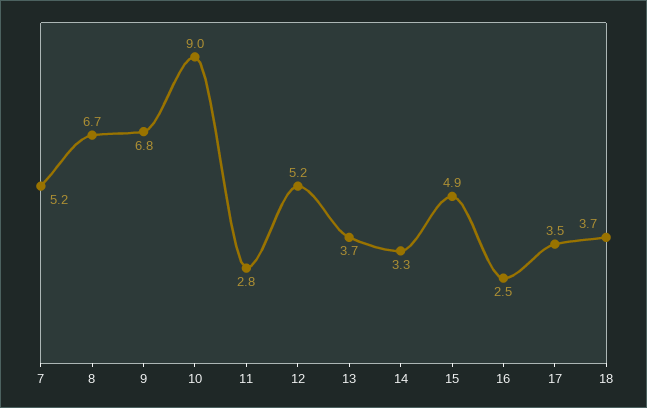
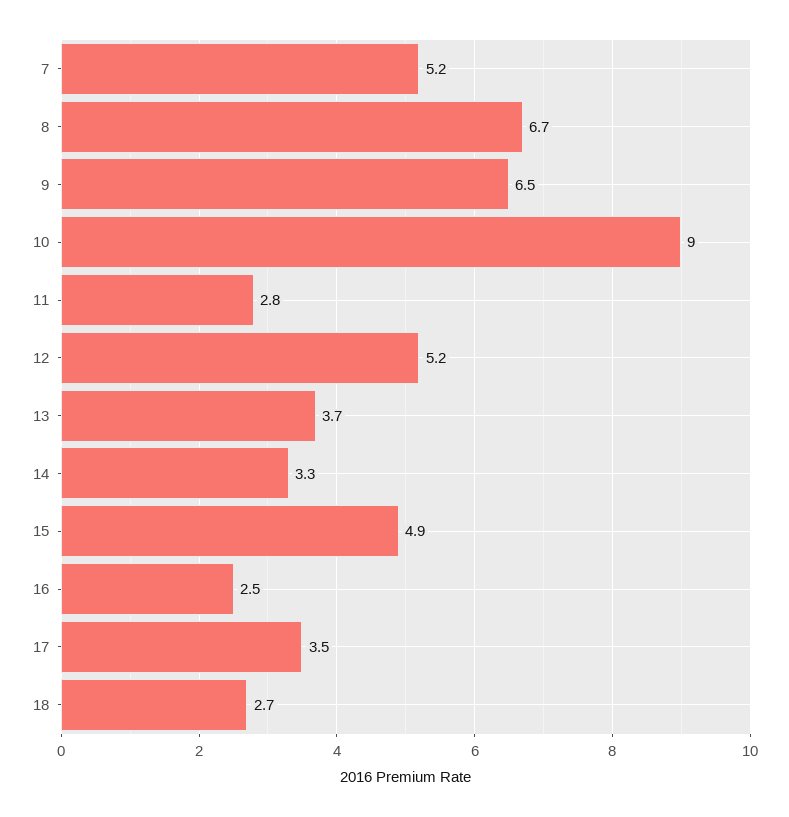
  {
    "7": 5.2,
    "8": 6.7,
-   "9": 6.8,
+   "9": 6.5,
    "10": 9,
    "11": 2.8,
    "12": 5.2,
    "13": 3.7,
    "14": 3.3,
    "15": 4.9,
    "16": 2.5,
    "17": 3.5,
-   "18": 3.7
+   "18": 2.7
  }

